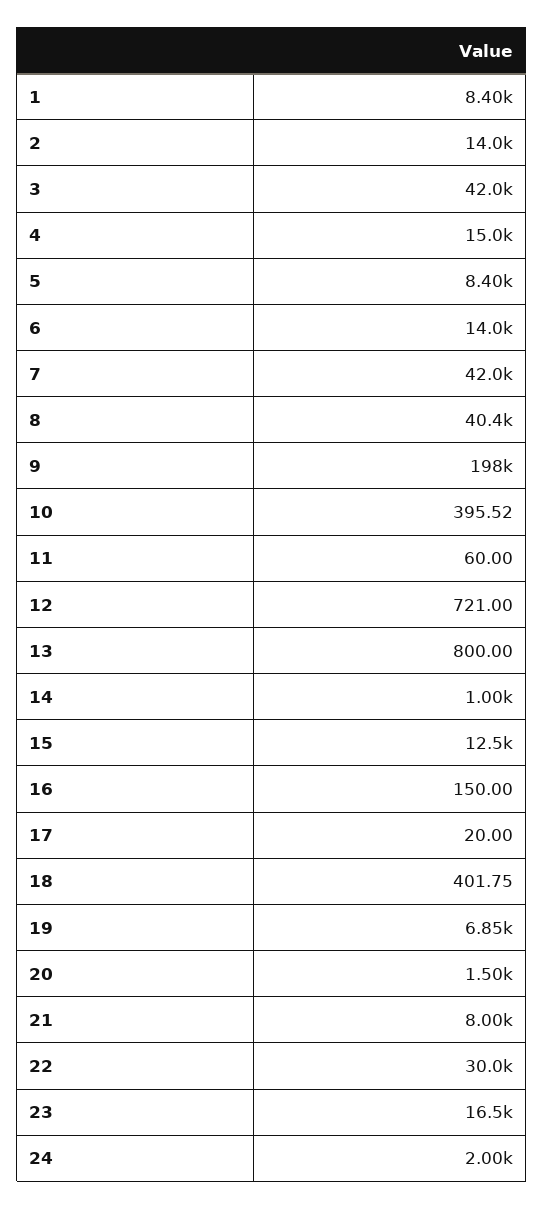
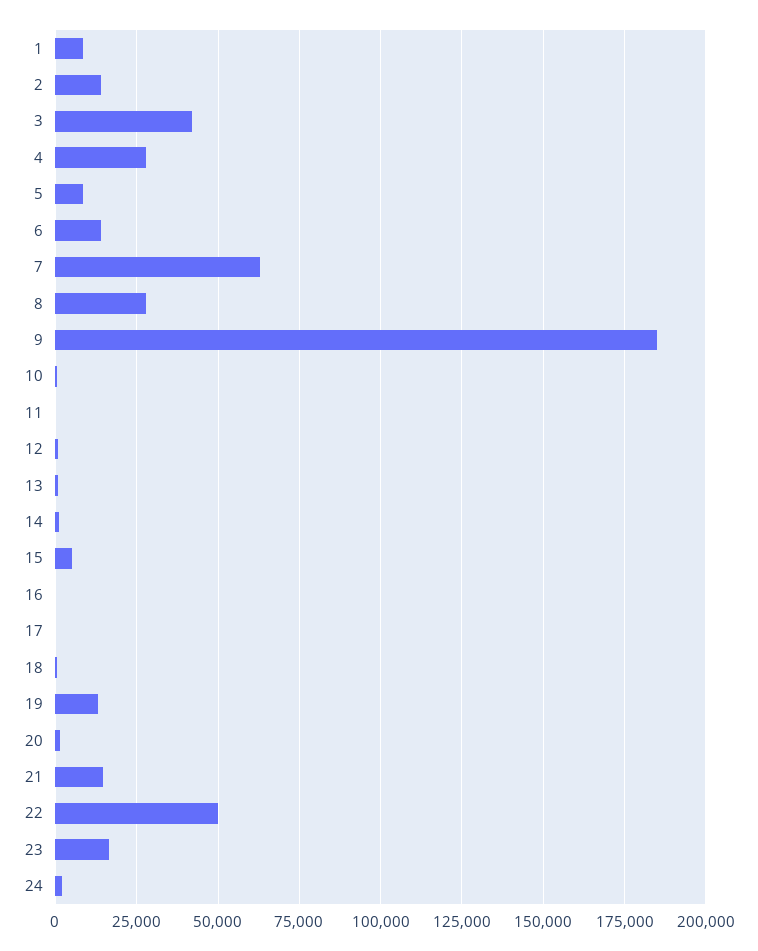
  {
    "1": 8400,
    "2": 14000,
    "3": 42000,
-   "4": 15000,
+   "4": 27500,
    "5": 8400,
    "6": 14000,
-   "7": 42000,
+   "7": 62500,
-   "8": 40400,
+   "8": 27500,
-   "9": 198000,
+   "9": 185000,
    "10": 395.52,
    "11": 60,
    "12": 721,
    "13": 800,
    "14": 1000,
-   "15": 12500,
+   "15": 5000,
    "16": 150,
    "17": 20,
    "18": 401.75,
-   "19": 6850,
+   "19": 12500,
    "20": 1500,
-   "21": 8000,
+   "21": 15000,
-   "22": 30000,
+   "22": 50000,
    "23": 16500,
    "24": 2000
  }

